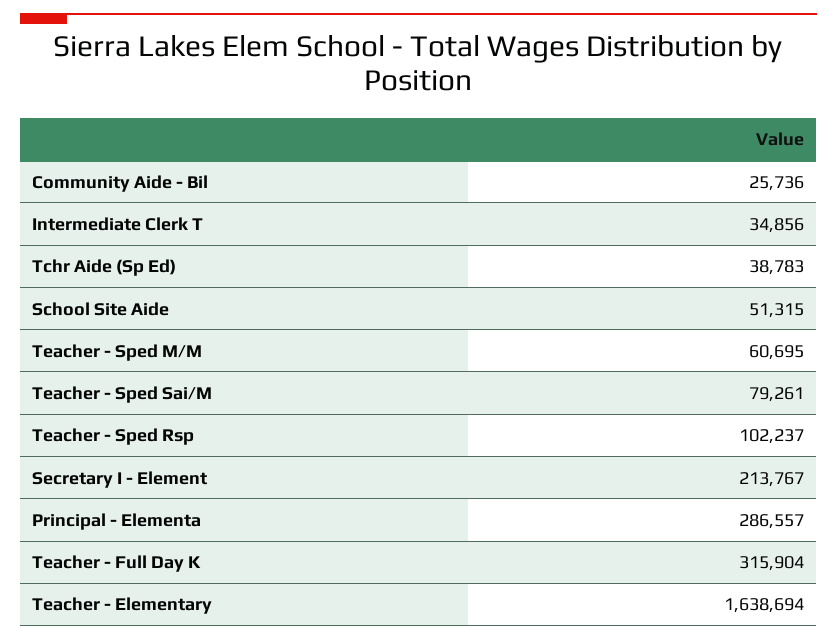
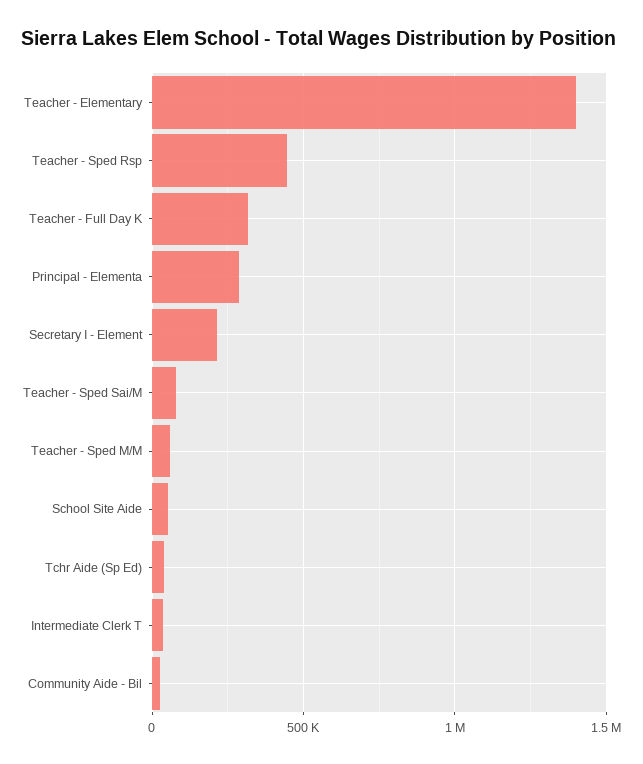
  {
    "Community Aide - Bil": 25736,
    "Intermediate Clerk T": 34856,
    "Tchr Aide (Sp Ed)": 38783,
    "School Site Aide": 51315,
    "Teacher - Sped M/M": 60695,
    "Teacher - Sped Sai/M": 79261,
-   "Teacher - Sped Rsp": 102237,
+   "Teacher - Sped Rsp": 450000,
    "Secretary I - Element": 213767,
    "Principal - Elementa": 286557,
    "Teacher - Full Day K": 315904,
-   "Teacher - Elementary": 1638694
+   "Teacher - Elementary": 1400000
  }

